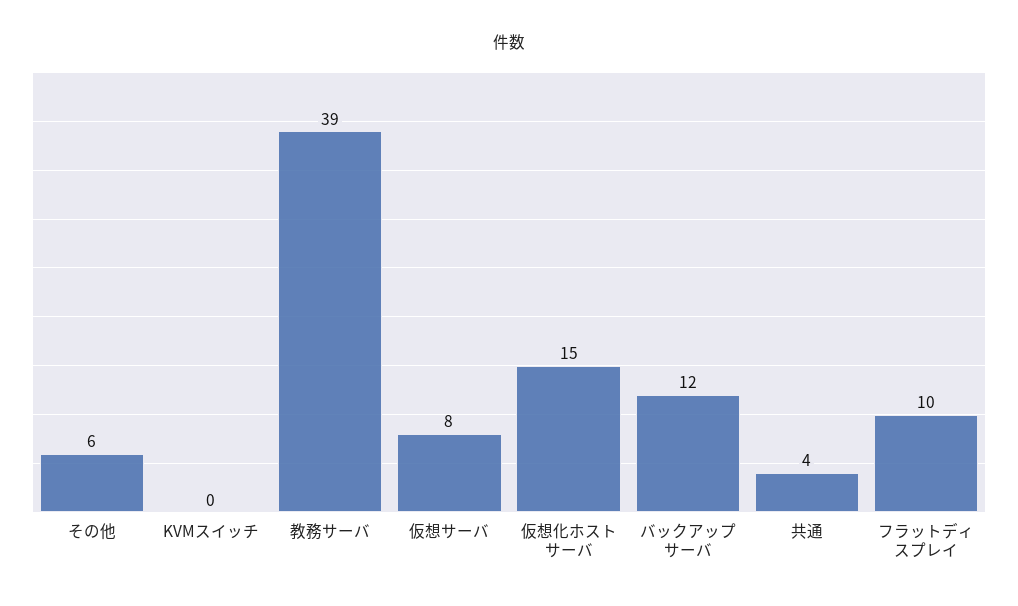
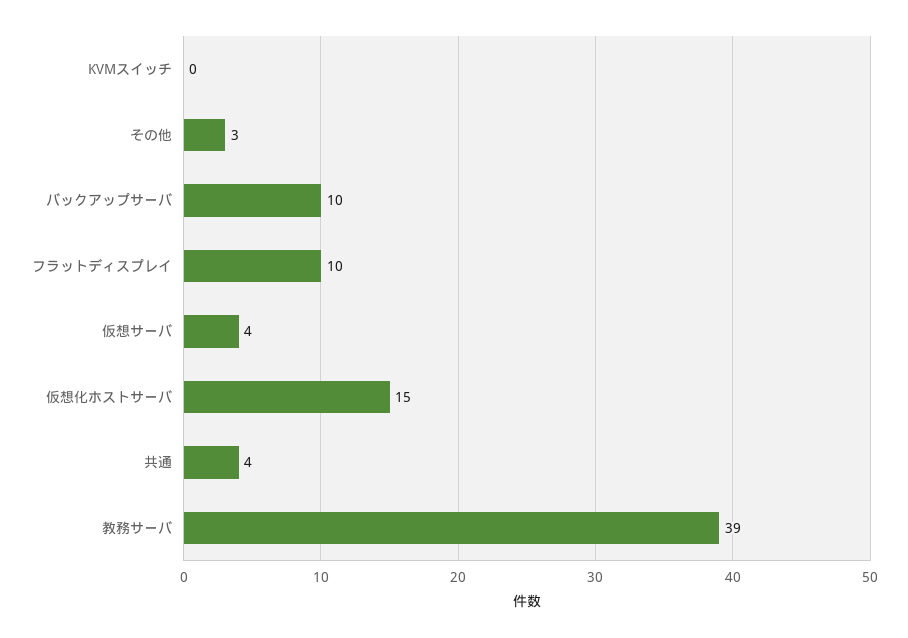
  {
-   "その他": 6,
+   "その他": 3,
    "KVMスイッチ": 0,
    "教務サーバ": 39,
-   "仮想サーバ": 8,
+   "仮想サーバ": 4,
    "仮想化ホストサーバ": 15,
-   "バックアップサーバ": 12,
+   "バックアップサーバ": 10,
    "共通": 4,
    "フラットディスプレイ": 10
  }

